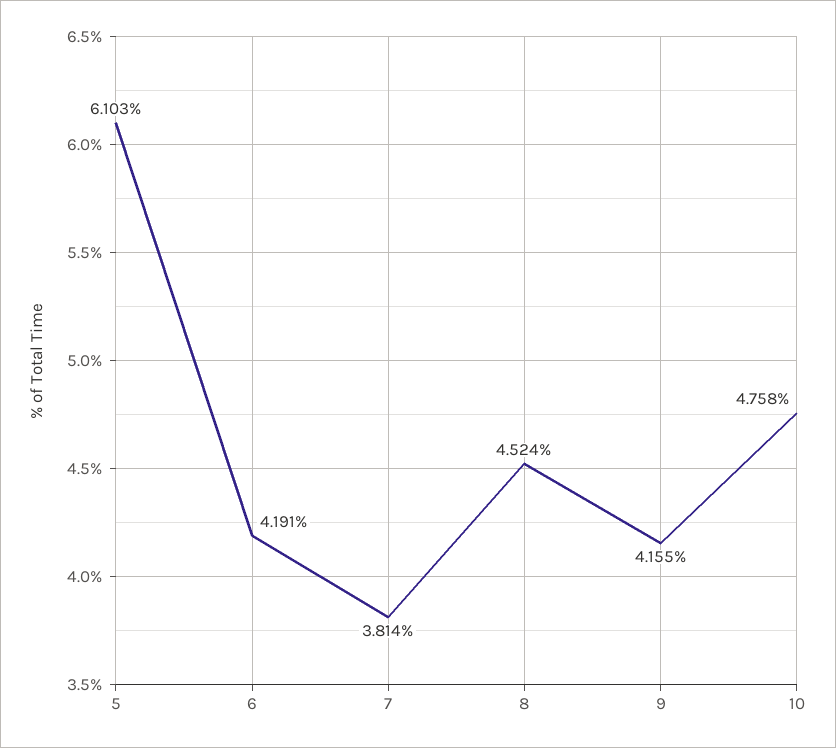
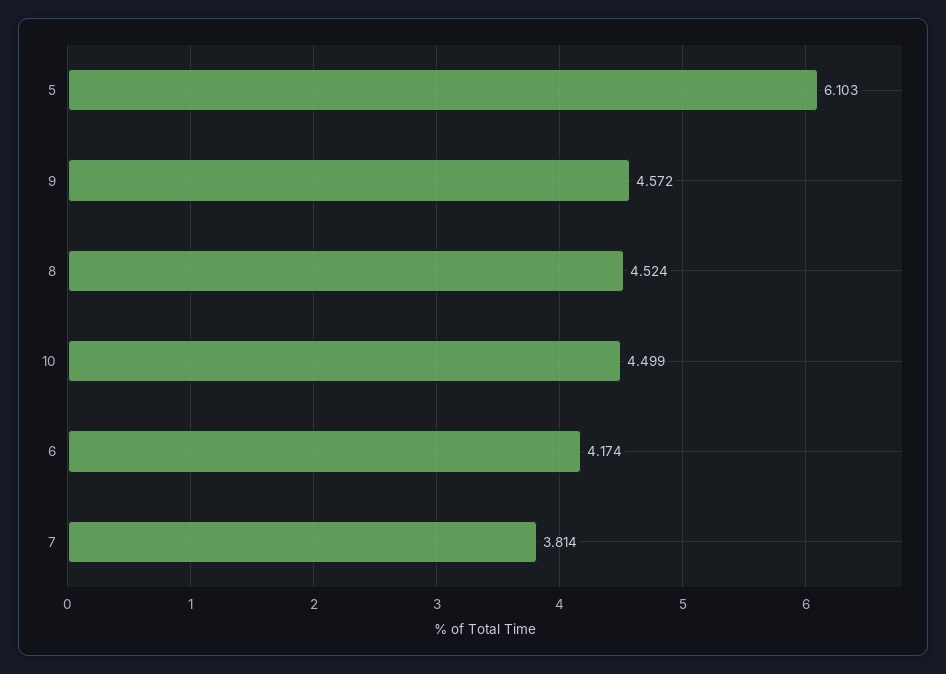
  {
    "5": 6.103,
-   "6": 4.191,
+   "6": 4.174,
    "7": 3.814,
    "8": 4.524,
-   "9": 4.155,
+   "9": 4.572,
-   "10": 4.758
+   "10": 4.499
  }

